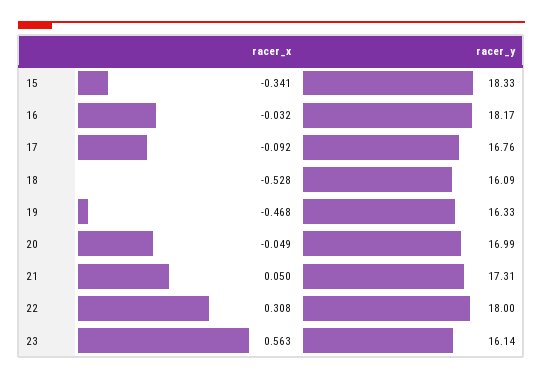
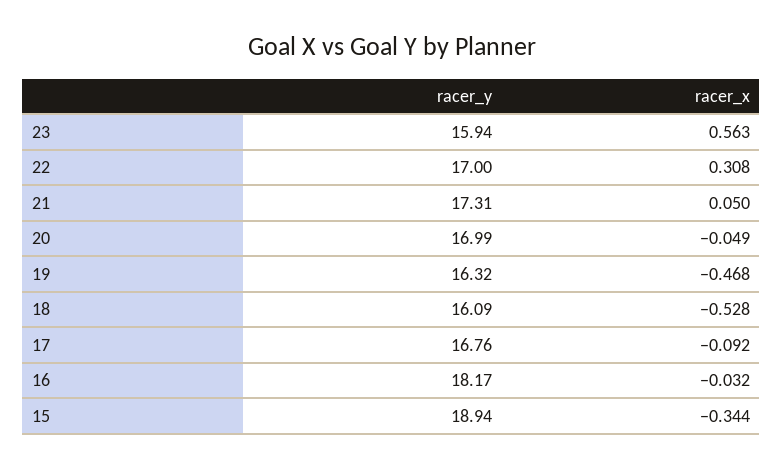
  {
    "racer_x": {
-     "15": -0.341,
+     "15": -0.344,
      "16": -0.032,
      "17": -0.092,
      "18": -0.528,
      "19": -0.468,
      "20": -0.049,
      "21": 0.05,
      "22": 0.308,
      "23": 0.563
    },
    "racer_y": {
-     "15": 18.33,
+     "15": 18.94,
      "16": 18.17,
      "17": 16.76,
      "18": 16.09,
-     "19": 16.33,
+     "19": 16.32,
      "20": 16.99,
      "21": 17.31,
-     "22": 18,
+     "22": 17,
-     "23": 16.14
+     "23": 15.94
    }
  }

